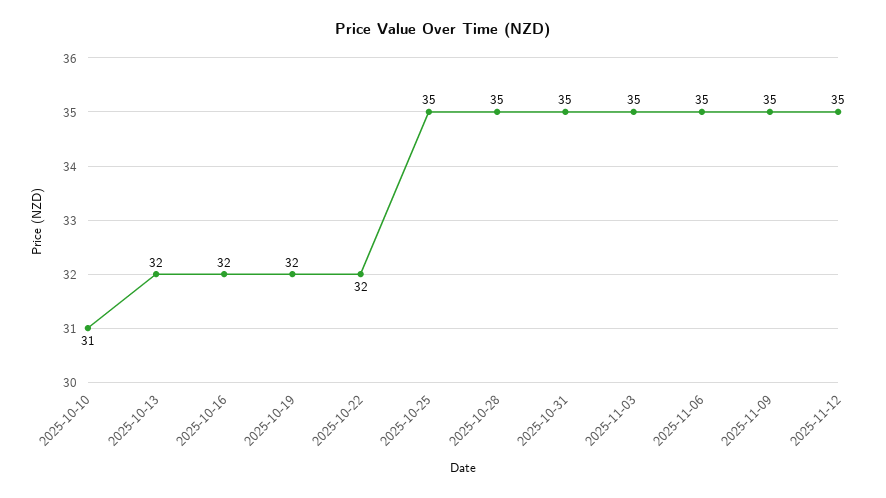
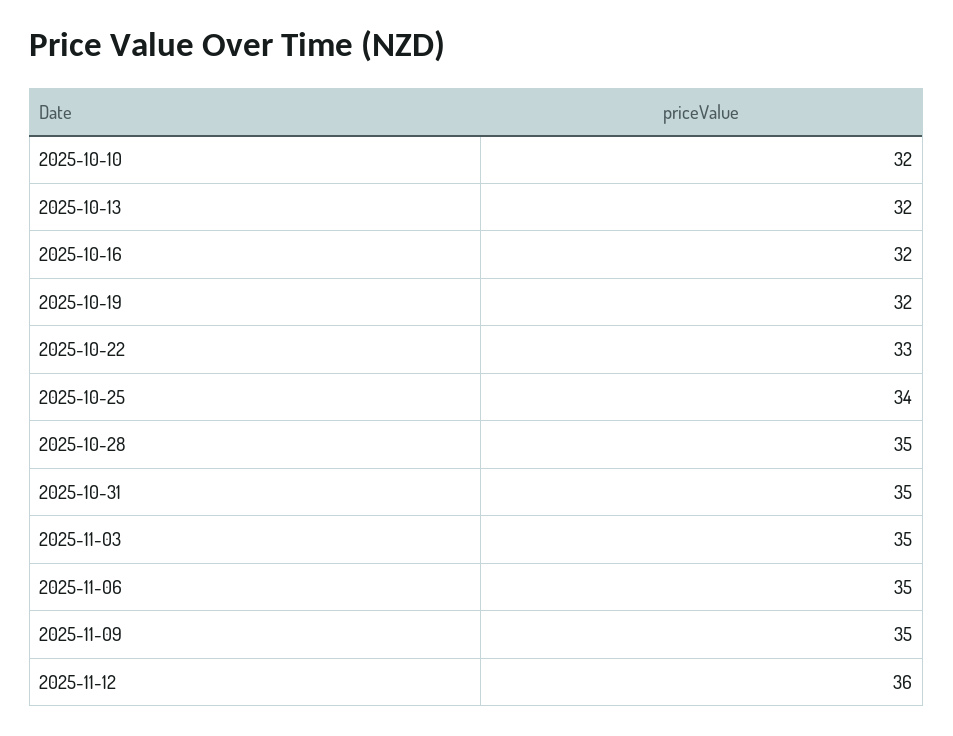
  {
-   "2025-10-10": 31,
+   "2025-10-10": 32,
    "2025-10-13": 32,
    "2025-10-16": 32,
    "2025-10-19": 32,
-   "2025-10-22": 32,
+   "2025-10-22": 33,
-   "2025-10-25": 35,
+   "2025-10-25": 34,
    "2025-10-28": 35,
    "2025-10-31": 35,
    "2025-11-03": 35,
    "2025-11-06": 35,
    "2025-11-09": 35,
-   "2025-11-12": 35
+   "2025-11-12": 36
  }

